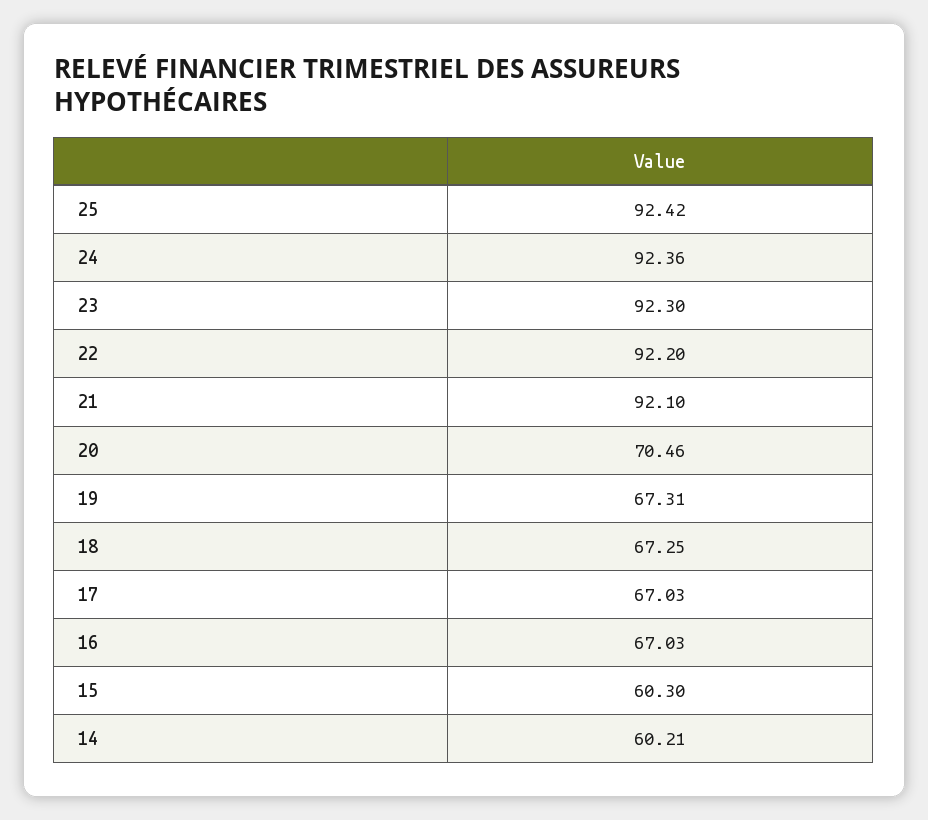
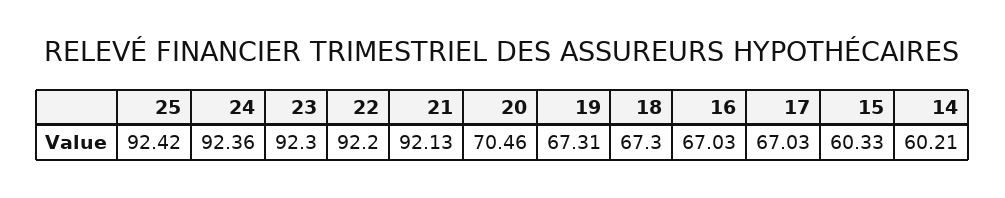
  {
    "25": 92.42,
    "24": 92.36,
    "23": 92.3,
    "22": 92.2,
-   "21": 92.1,
+   "21": 92.13,
    "20": 70.46,
    "19": 67.31,
-   "18": 67.25,
+   "18": 67.3,
    "17": 67.03,
    "16": 67.03,
-   "15": 60.3,
+   "15": 60.33,
    "14": 60.21
  }

